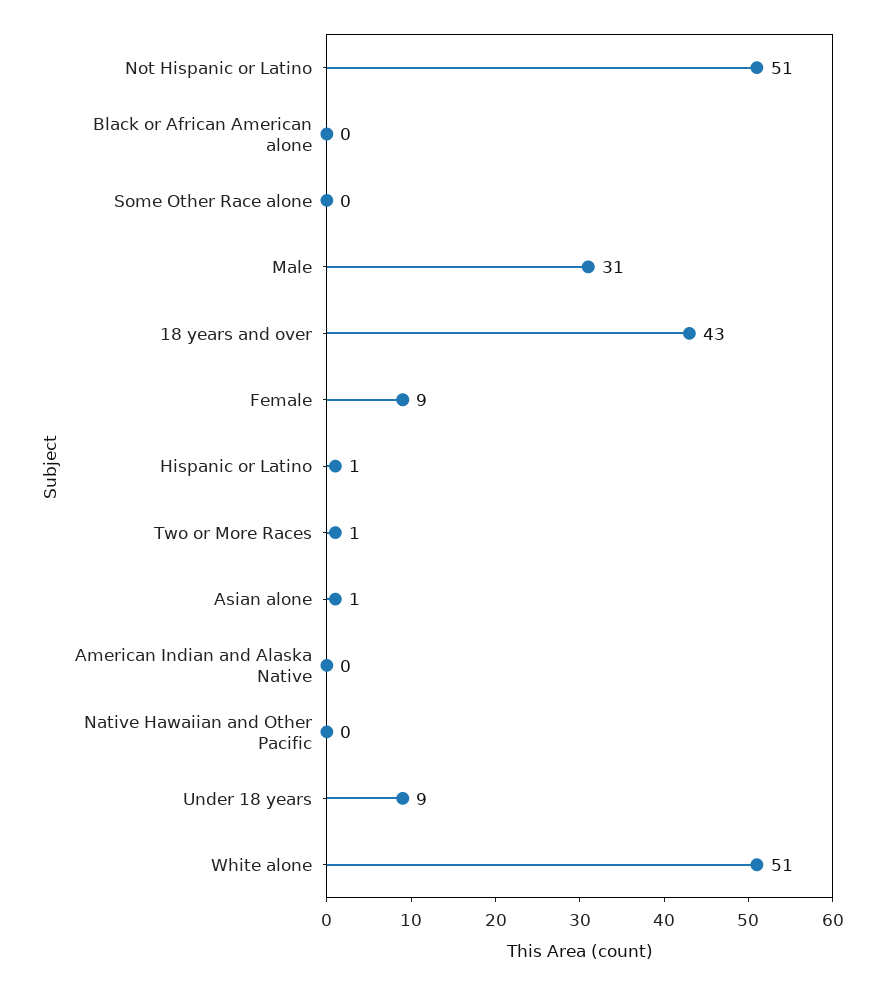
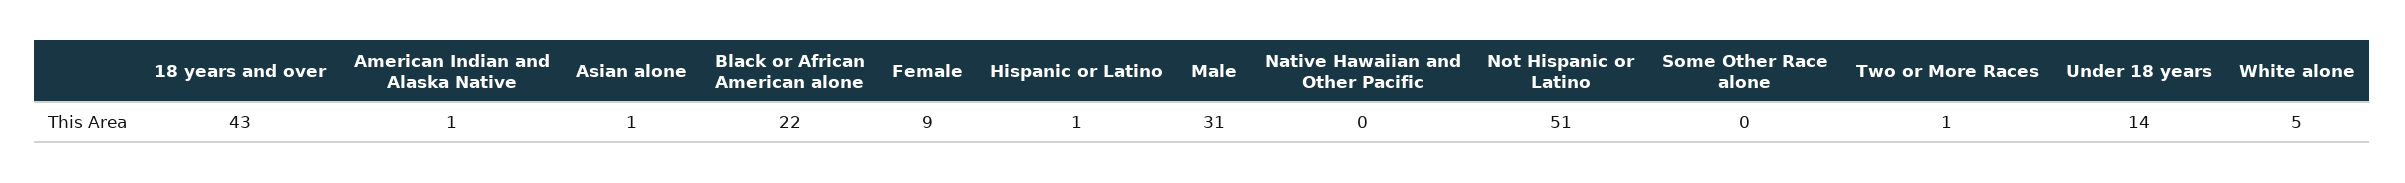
  {
    "Not Hispanic or Latino": 51,
-   "Black or African American alone": 0,
+   "Black or African American alone": 22,
    "Some Other Race alone": 0,
    "Male": 31,
    "18 years and over": 43,
    "Female": 9,
    "Hispanic or Latino": 1,
    "Two or More Races": 1,
    "Asian alone": 1,
-   "American Indian and Alaska Native": 0,
+   "American Indian and Alaska Native": 1,
    "Native Hawaiian and Other Pacific": 0,
-   "Under 18 years": 9,
+   "Under 18 years": 14,
-   "White alone": 51
+   "White alone": 5
  }

